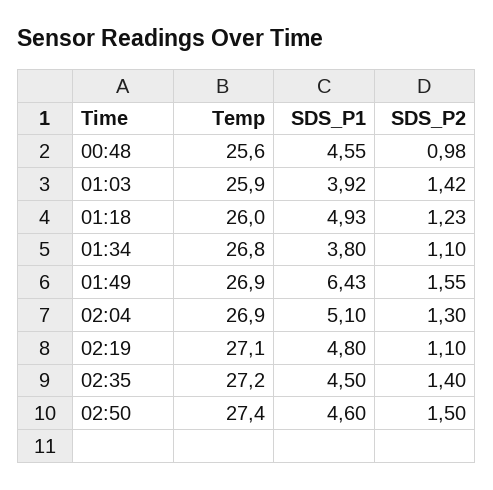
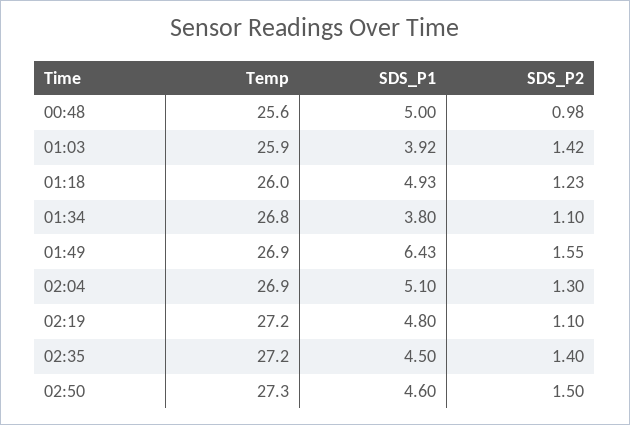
  {
    "Temp": {
      "00:48": 25.6,
      "01:03": 25.9,
      "01:18": 26,
      "01:34": 26.8,
      "01:49": 26.9,
      "02:04": 26.9,
-     "02:19": 27.1,
+     "02:19": 27.2,
      "02:35": 27.2,
-     "02:50": 27.4
+     "02:50": 27.3
    },
    "SDS_P1": {
-     "00:48": 4.55,
+     "00:48": 5,
      "01:03": 3.92,
      "01:18": 4.93,
      "01:34": 3.8,
      "01:49": 6.43,
      "02:04": 5.1,
      "02:19": 4.8,
      "02:35": 4.5,
      "02:50": 4.6
    },
    "SDS_P2": {
      "00:48": 0.98,
      "01:03": 1.42,
      "01:18": 1.23,
      "01:34": 1.1,
      "01:49": 1.55,
      "02:04": 1.3,
      "02:19": 1.1,
      "02:35": 1.4,
      "02:50": 1.5
    }
  }

